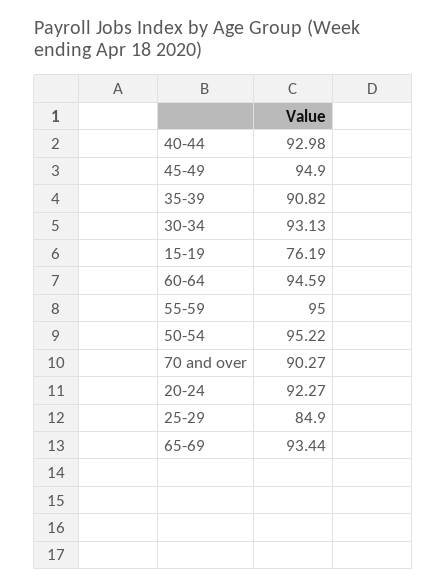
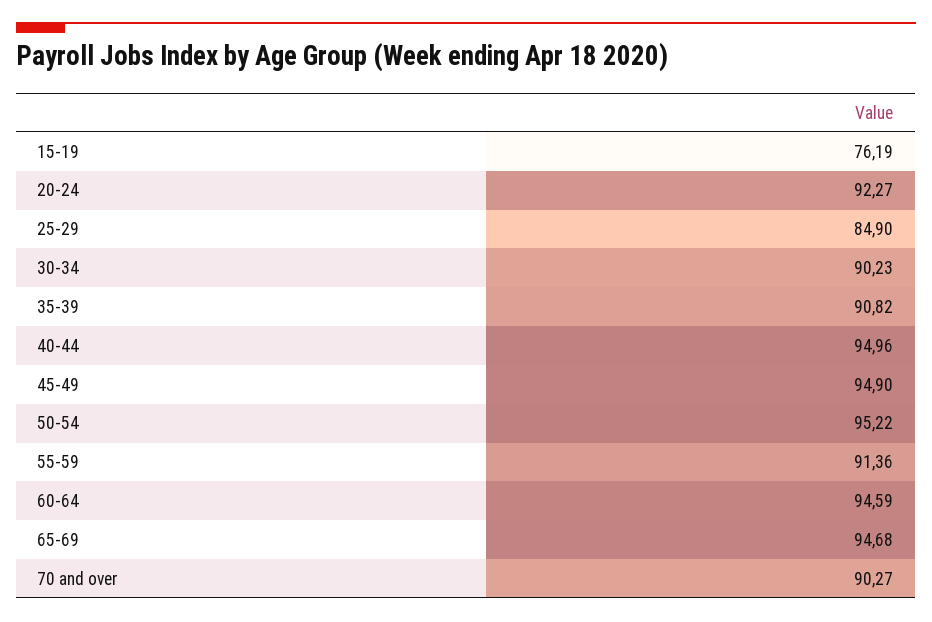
  {
-   "40-44": 92.98,
+   "40-44": 94.96,
    "45-49": 94.9,
    "35-39": 90.82,
-   "30-34": 93.13,
+   "30-34": 90.23,
    "15-19": 76.19,
    "60-64": 94.59,
-   "55-59": 95,
+   "55-59": 91.36,
    "50-54": 95.22,
    "70 and over": 90.27,
    "20-24": 92.27,
    "25-29": 84.9,
-   "65-69": 93.44
+   "65-69": 94.68
  }

